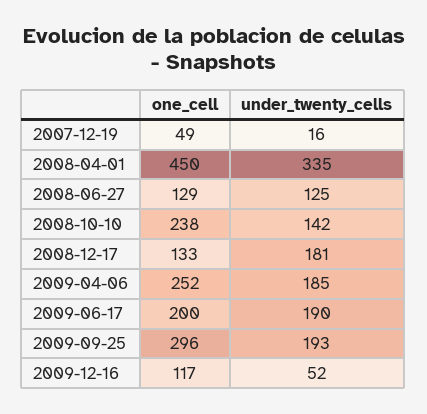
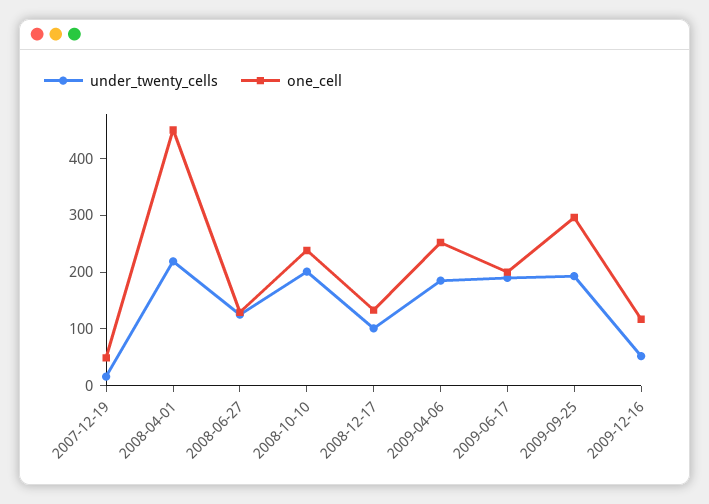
  {
    "one_cell": {
      "2007-12-19": 49,
      "2008-04-01": 450,
      "2008-06-27": 129,
      "2008-10-10": 238,
      "2008-12-17": 133,
      "2009-04-06": 252,
      "2009-06-17": 200,
      "2009-09-25": 296,
      "2009-12-16": 117
    },
    "under_twenty_cells": {
      "2007-12-19": 16,
-     "2008-04-01": 335,
+     "2008-04-01": 220,
      "2008-06-27": 125,
-     "2008-10-10": 142,
+     "2008-10-10": 200,
-     "2008-12-17": 181,
+     "2008-12-17": 100,
      "2009-04-06": 185,
      "2009-06-17": 190,
      "2009-09-25": 193,
      "2009-12-16": 52
    }
  }

